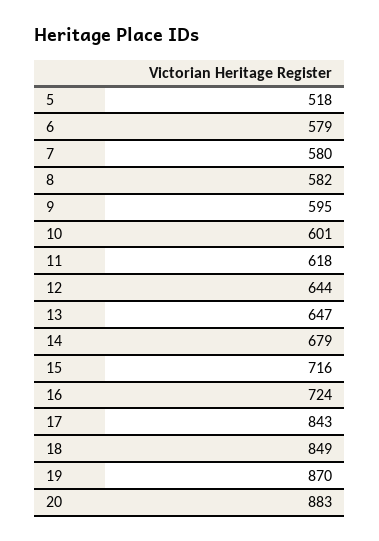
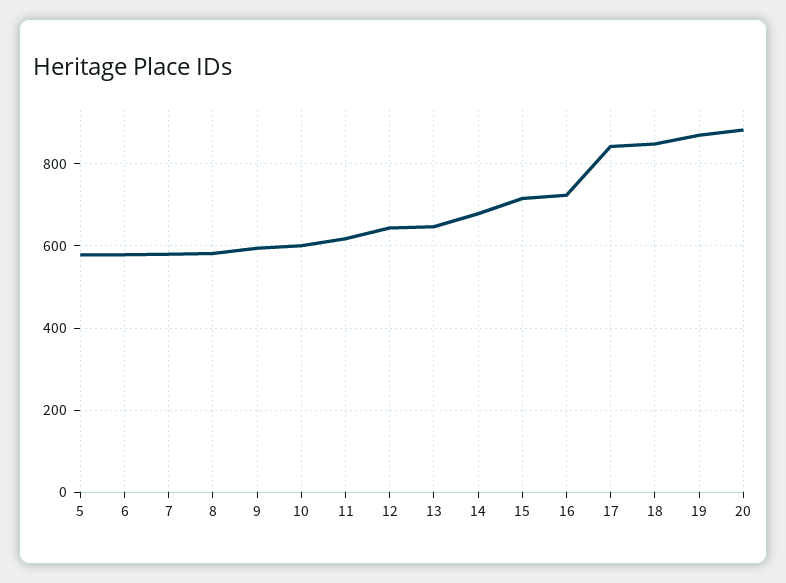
  {
-   "5": 518,
+   "5": 580,
    "6": 579,
    "7": 580,
    "8": 582,
    "9": 595,
    "10": 601,
    "11": 618,
    "12": 644,
    "13": 647,
    "14": 679,
    "15": 716,
    "16": 724,
    "17": 843,
    "18": 849,
    "19": 870,
    "20": 883
  }

